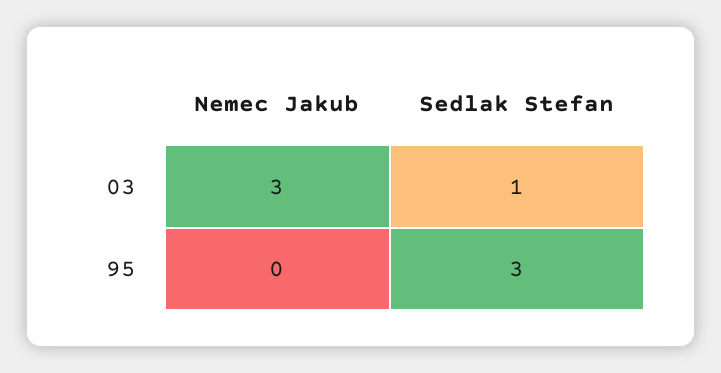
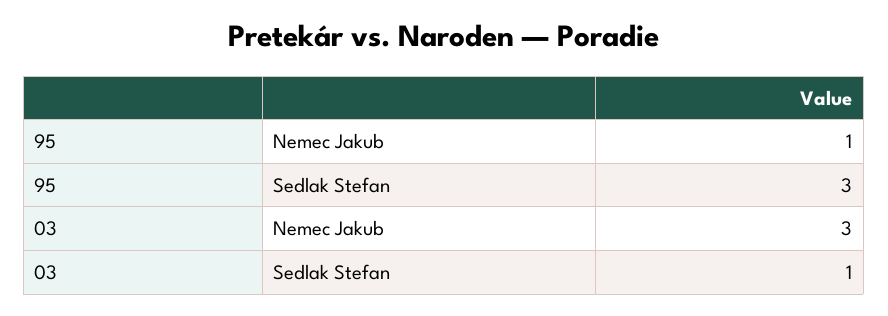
  {
    "Nemec Jakub": {
      "03": 3,
-     "95": 0
+     "95": 1
    },
    "Sedlak Stefan": {
      "03": 1,
      "95": 3
    }
  }

